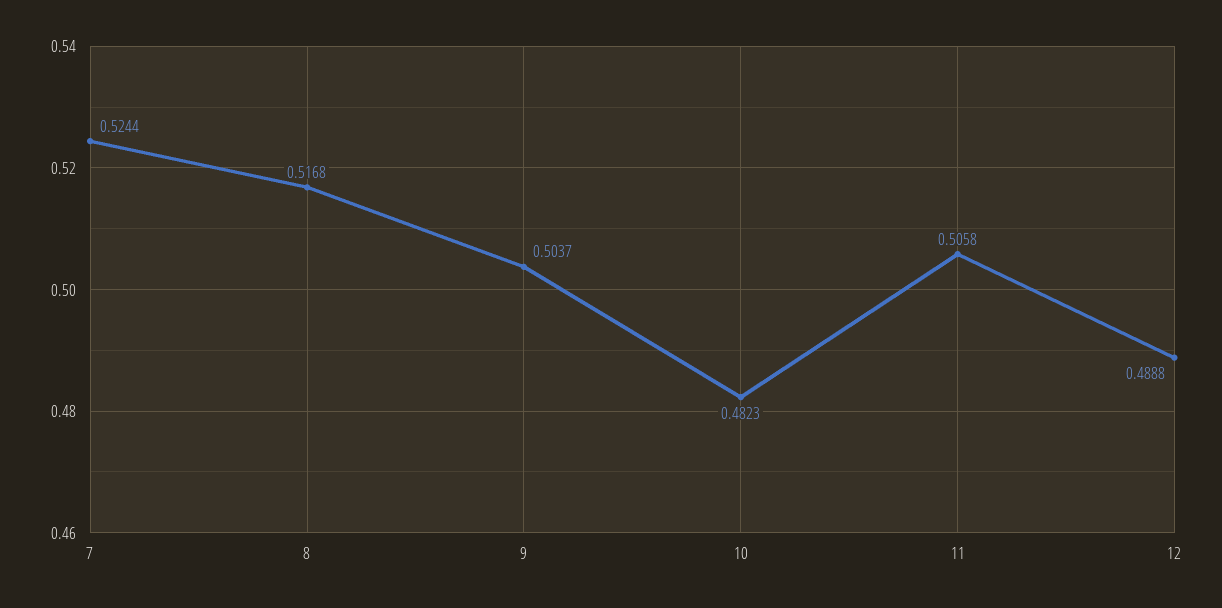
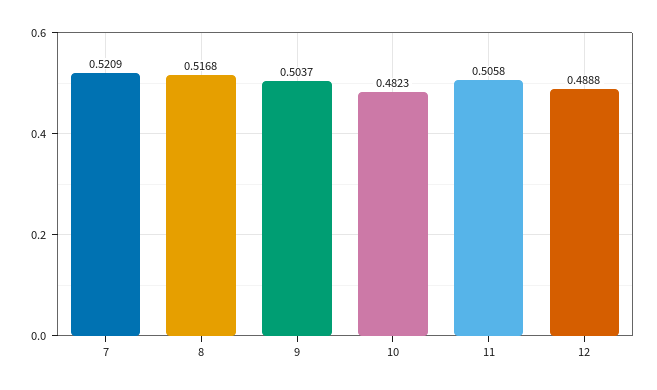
  {
-   "7": 0.5244,
+   "7": 0.5209,
    "8": 0.5168,
    "9": 0.5037,
    "10": 0.4823,
    "11": 0.5058,
    "12": 0.4888
  }

